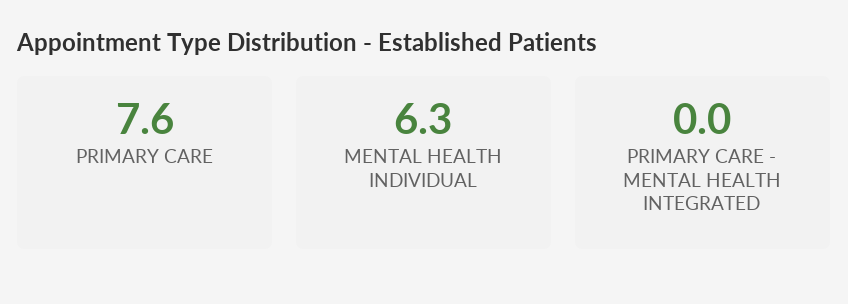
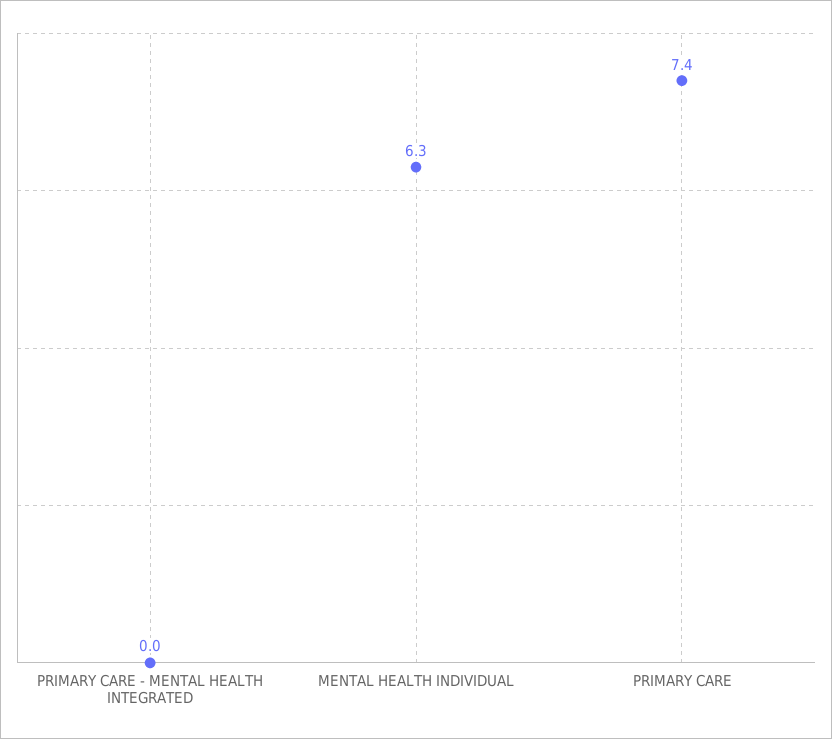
  {
-   "PRIMARY CARE": 7.6,
+   "PRIMARY CARE": 7.4,
    "MENTAL HEALTH INDIVIDUAL": 6.3,
    "PRIMARY CARE - MENTAL HEALTH INTEGRATED": 0
  }

